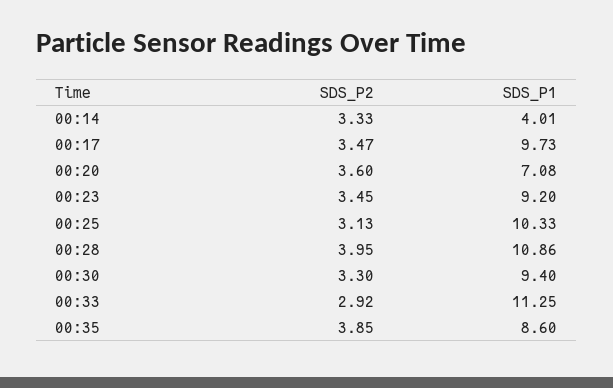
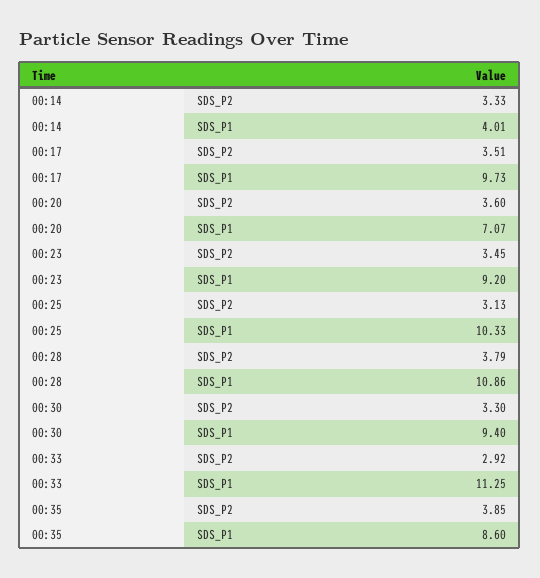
  {
    "SDS_P2": {
      "00:14": 3.33,
-     "00:17": 3.47,
+     "00:17": 3.51,
      "00:20": 3.6,
      "00:23": 3.45,
      "00:25": 3.13,
-     "00:28": 3.95,
+     "00:28": 3.79,
      "00:30": 3.3,
      "00:33": 2.92,
      "00:35": 3.85
    },
    "SDS_P1": {
      "00:14": 4.01,
      "00:17": 9.73,
-     "00:20": 7.08,
+     "00:20": 7.07,
      "00:23": 9.2,
      "00:25": 10.33,
      "00:28": 10.86,
      "00:30": 9.4,
      "00:33": 11.25,
      "00:35": 8.6
    }
  }

